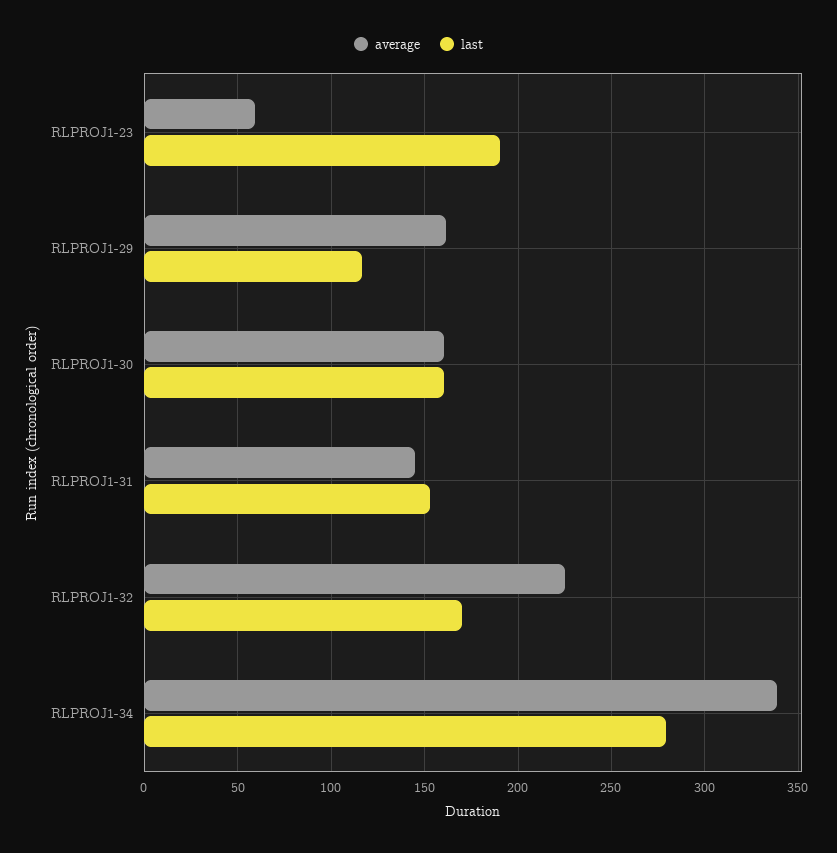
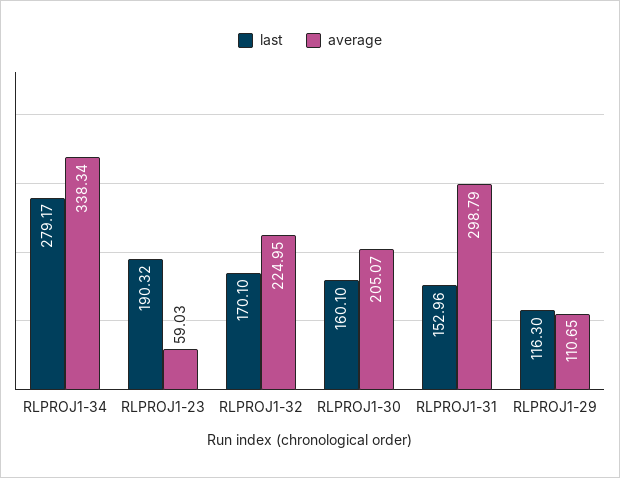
  {
    "average": {
      "RLPROJ1-23": 59.03,
-     "RLPROJ1-29": 160,
+     "RLPROJ1-29": 110.65,
-     "RLPROJ1-30": 160,
+     "RLPROJ1-30": 205.07,
-     "RLPROJ1-31": 145,
+     "RLPROJ1-31": 298.79,
      "RLPROJ1-32": 224.95,
      "RLPROJ1-34": 338.34
    },
    "last": {
      "RLPROJ1-23": 190.32,
      "RLPROJ1-29": 116.3,
      "RLPROJ1-30": 160.1,
      "RLPROJ1-31": 152.96,
      "RLPROJ1-32": 170.1,
      "RLPROJ1-34": 279.17
    }
  }

